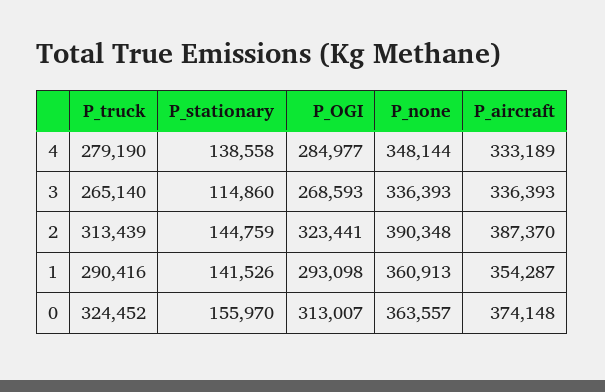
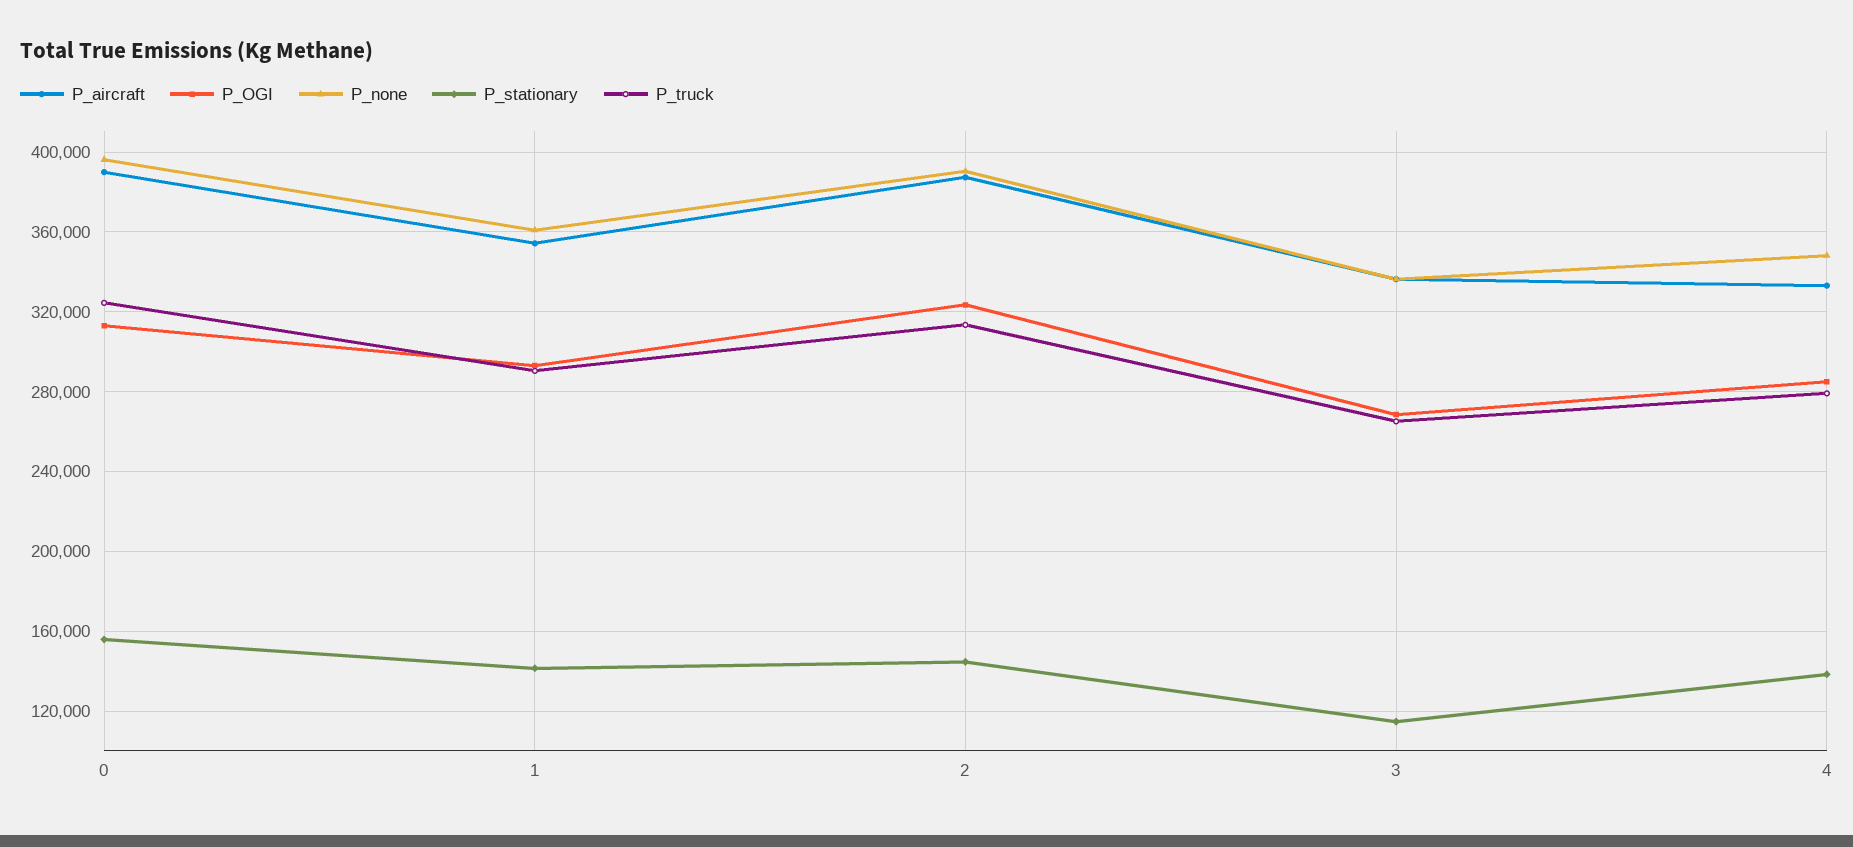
  {
    "P_truck": {
      "4": 279190,
      "3": 265140,
      "2": 313439,
      "1": 290416,
      "0": 324452
    },
    "P_stationary": {
      "4": 138558,
      "3": 114860,
      "2": 144759,
      "1": 141526,
      "0": 155970
    },
    "P_OGI": {
      "4": 284977,
      "3": 268593,
      "2": 323441,
      "1": 293098,
      "0": 313007
    },
    "P_none": {
      "4": 348144,
      "3": 336393,
      "2": 390348,
      "1": 360913,
-     "0": 363557
+     "0": 395000
    },
    "P_aircraft": {
      "4": 333189,
      "3": 336393,
      "2": 387370,
      "1": 354287,
-     "0": 374148
+     "0": 390000
    }
  }

